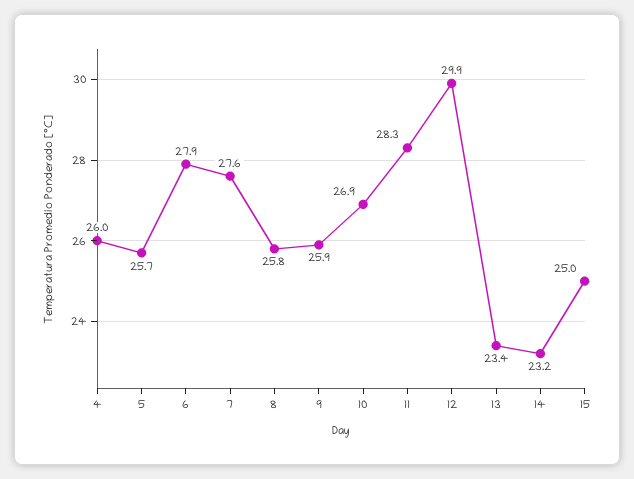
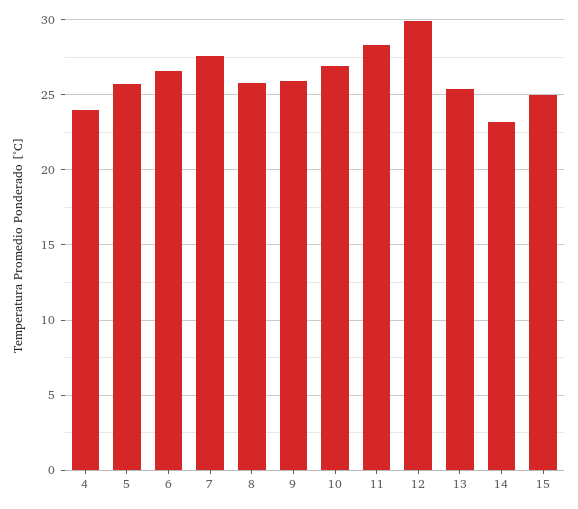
  {
-   "4": 26,
+   "4": 24,
    "5": 25.7,
-   "6": 27.9,
+   "6": 26.5,
    "7": 27.6,
    "8": 25.8,
    "9": 25.9,
    "10": 26.9,
    "11": 28.3,
    "12": 29.9,
-   "13": 23.4,
+   "13": 25.5,
    "14": 23.2,
    "15": 25
  }

